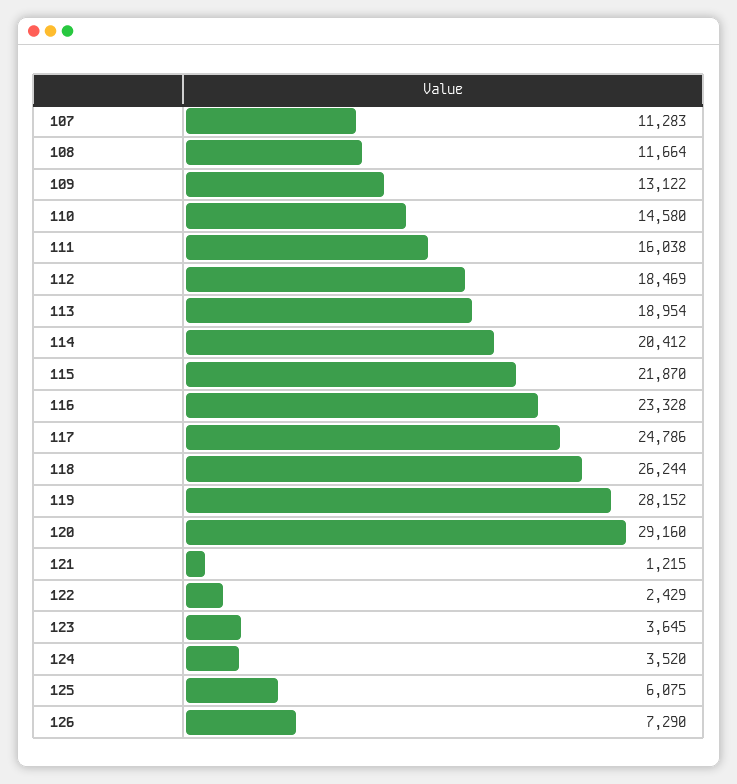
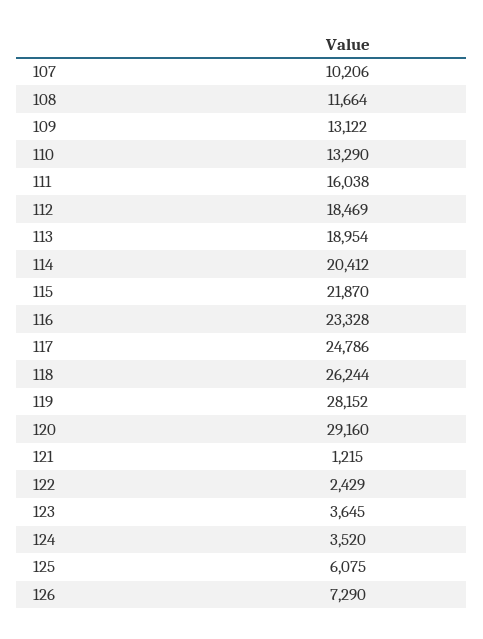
  {
-   "107": 11283,
+   "107": 10206,
    "108": 11664,
    "109": 13122,
-   "110": 14580,
+   "110": 13290,
    "111": 16038,
    "112": 18469,
    "113": 18954,
    "114": 20412,
    "115": 21870,
    "116": 23328,
    "117": 24786,
    "118": 26244,
    "119": 28152,
    "120": 29160,
    "121": 1215,
    "122": 2429,
    "123": 3645,
    "124": 3520,
    "125": 6075,
    "126": 7290
  }

